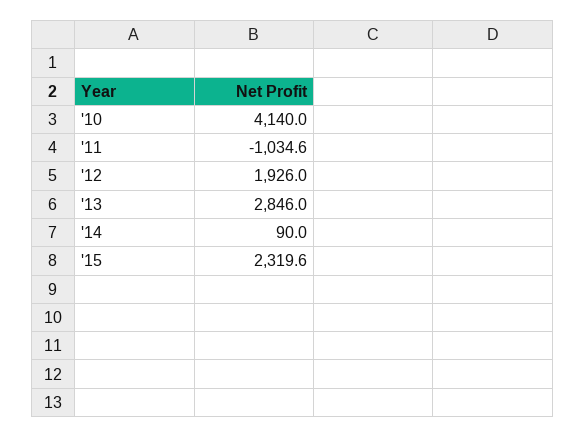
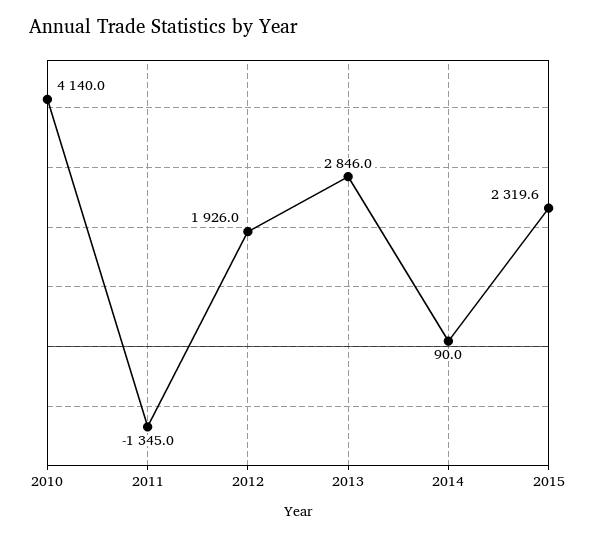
  {
    "'10": 4140,
-   "'11": -1034.6,
+   "'11": -1345,
    "'12": 1926,
    "'13": 2846,
    "'14": 90,
    "'15": 2319.6
  }

